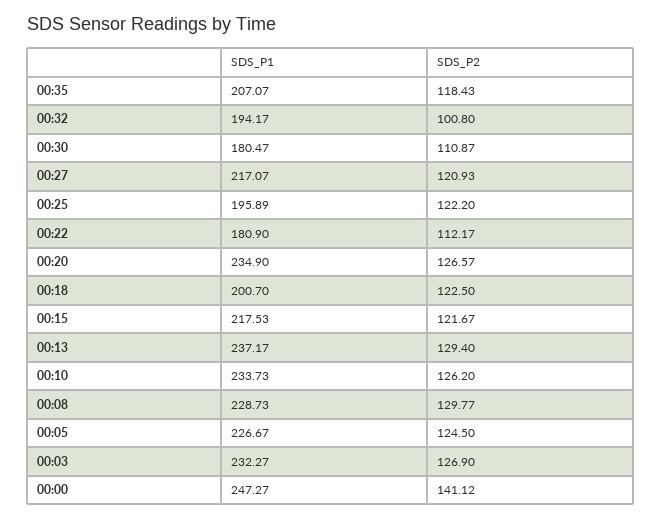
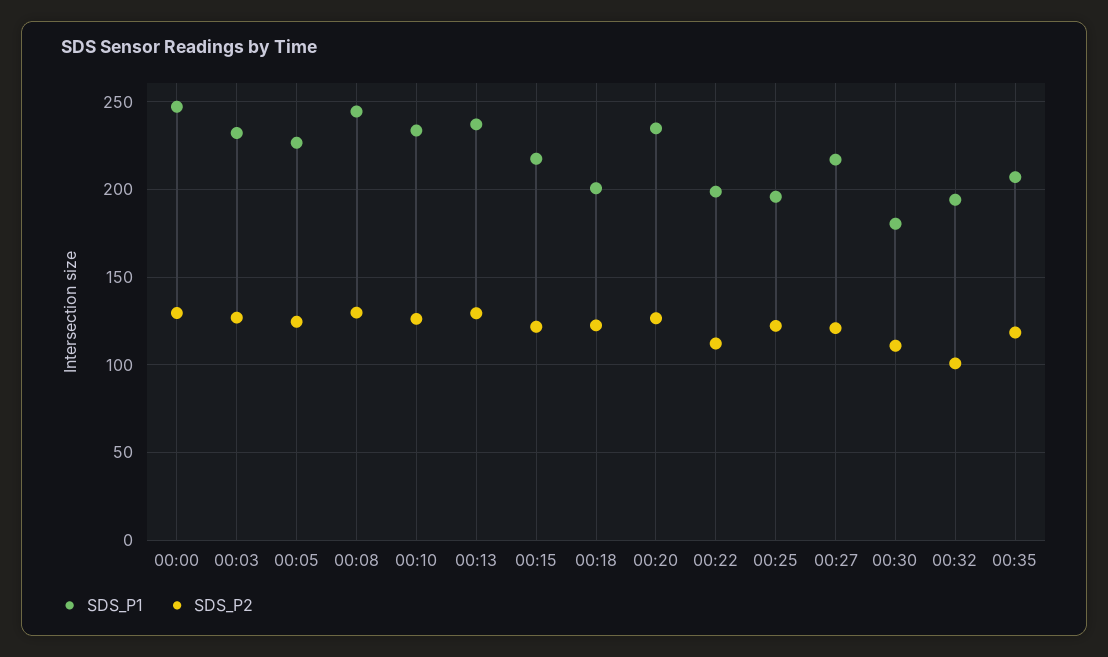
  {
    "SDS_P1": {
      "00:35": 207.07,
      "00:32": 194.17,
      "00:30": 180.47,
      "00:27": 217.07,
      "00:25": 195.89,
-     "00:22": 180.9,
+     "00:22": 200,
      "00:20": 234.9,
      "00:18": 200.7,
      "00:15": 217.53,
      "00:13": 237.17,
      "00:10": 233.73,
-     "00:08": 228.73,
+     "00:08": 245,
      "00:05": 226.67,
      "00:03": 232.27,
      "00:00": 247.27
    },
    "SDS_P2": {
      "00:35": 118.43,
      "00:32": 100.8,
      "00:30": 110.87,
      "00:27": 120.93,
      "00:25": 122.2,
      "00:22": 112.17,
      "00:20": 126.57,
      "00:18": 122.5,
      "00:15": 121.67,
      "00:13": 129.4,
      "00:10": 126.2,
      "00:08": 129.77,
      "00:05": 124.5,
      "00:03": 126.9,
-     "00:00": 141.12
+     "00:00": 130
    }
  }

